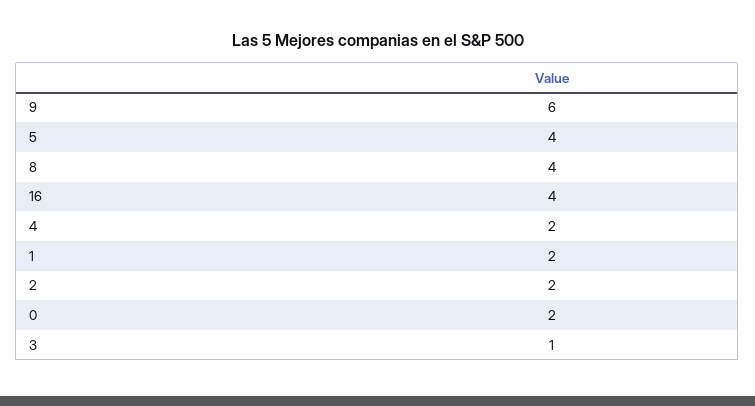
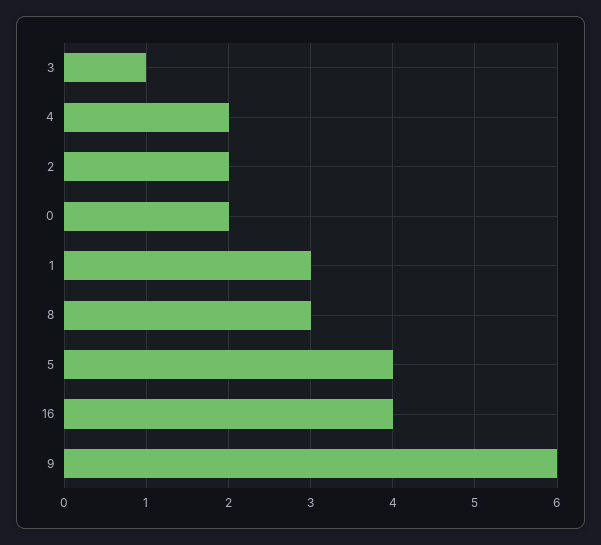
  {
    "9": 6,
    "5": 4,
-   "8": 4,
+   "8": 3,
    "16": 4,
    "4": 2,
-   "1": 2,
+   "1": 3,
    "2": 2,
    "0": 2,
    "3": 1
  }

